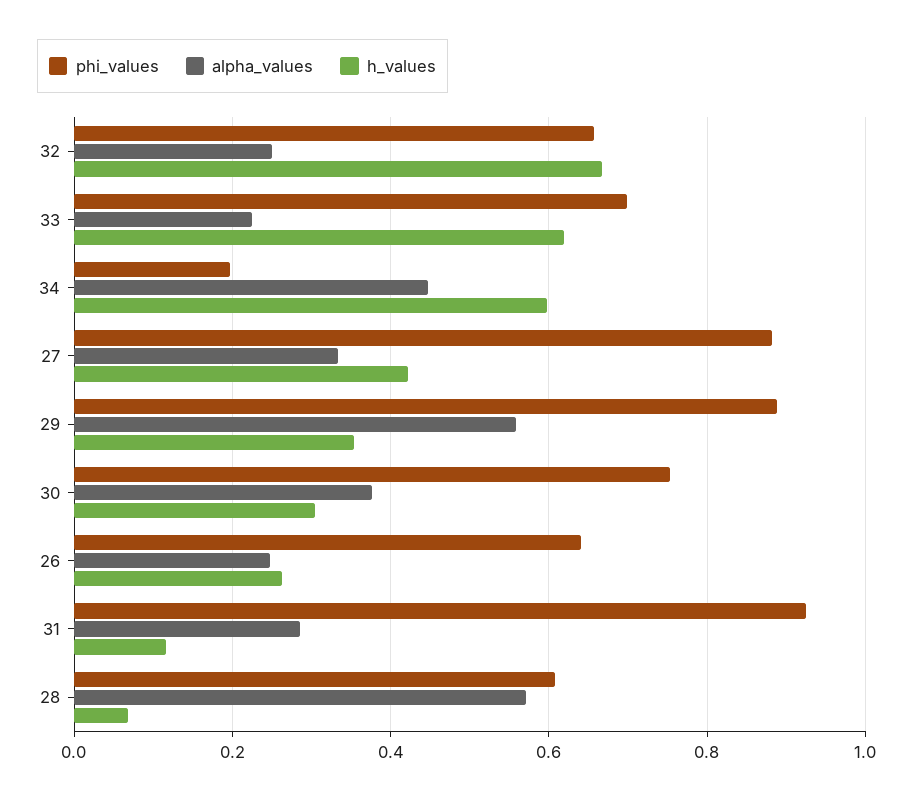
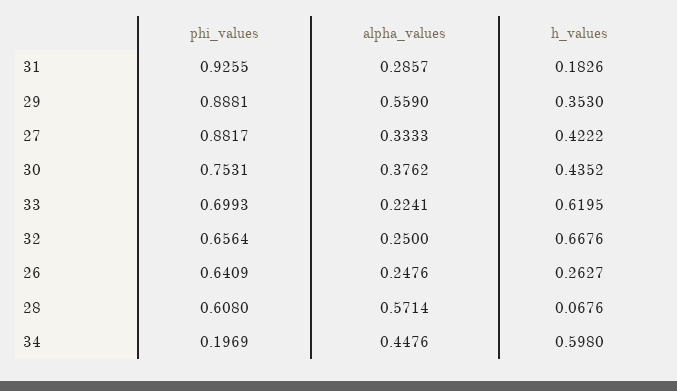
  {
    "phi_values": {
      "32": 0.6564,
      "33": 0.6993,
      "34": 0.1969,
      "27": 0.8817,
      "29": 0.8881,
      "30": 0.7531,
      "26": 0.6409,
      "31": 0.9255,
      "28": 0.608
    },
    "alpha_values": {
      "32": 0.25,
      "33": 0.2241,
      "34": 0.4476,
      "27": 0.3333,
      "29": 0.559,
      "30": 0.3762,
      "26": 0.2476,
      "31": 0.2857,
      "28": 0.5714
    },
    "h_values": {
      "32": 0.6676,
      "33": 0.6195,
      "34": 0.598,
      "27": 0.4222,
      "29": 0.353,
-     "30": 0.3,
+     "30": 0.4352,
      "26": 0.2627,
-     "31": 0.12,
+     "31": 0.1826,
      "28": 0.0676
    }
  }

